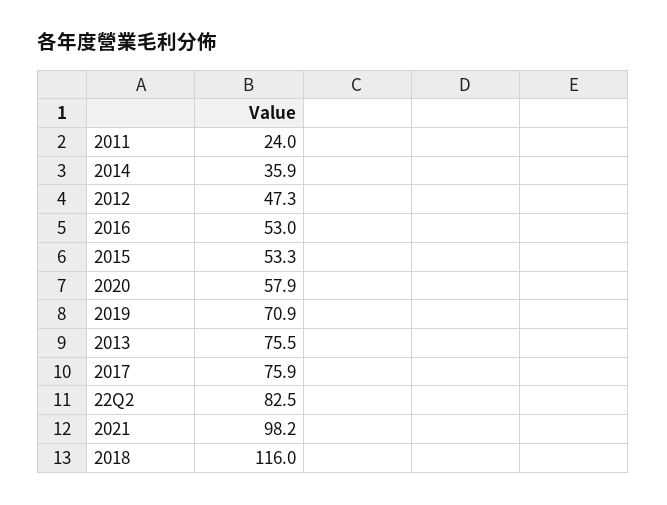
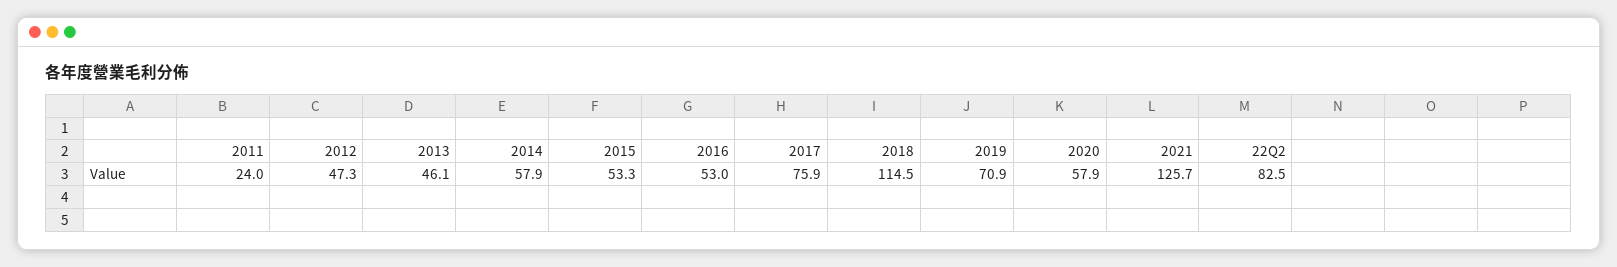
  {
    "2011": 24,
-   "2014": 35.9,
+   "2014": 57.9,
    "2012": 47.3,
    "2016": 53,
    "2015": 53.3,
    "2020": 57.9,
    "2019": 70.9,
-   "2013": 75.5,
+   "2013": 46.1,
    "2017": 75.9,
    "22Q2": 82.5,
-   "2021": 98.2,
+   "2021": 125.7,
-   "2018": 116
+   "2018": 114.5
  }

